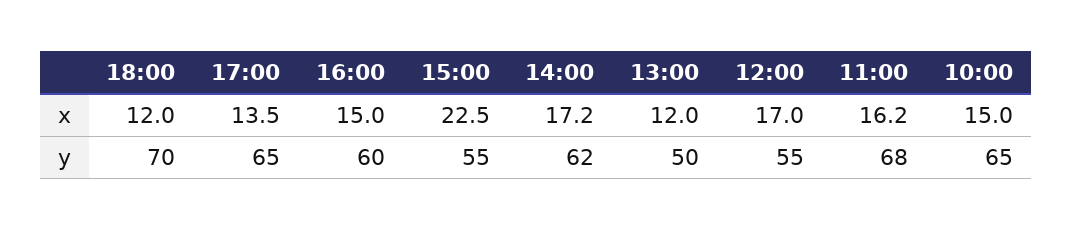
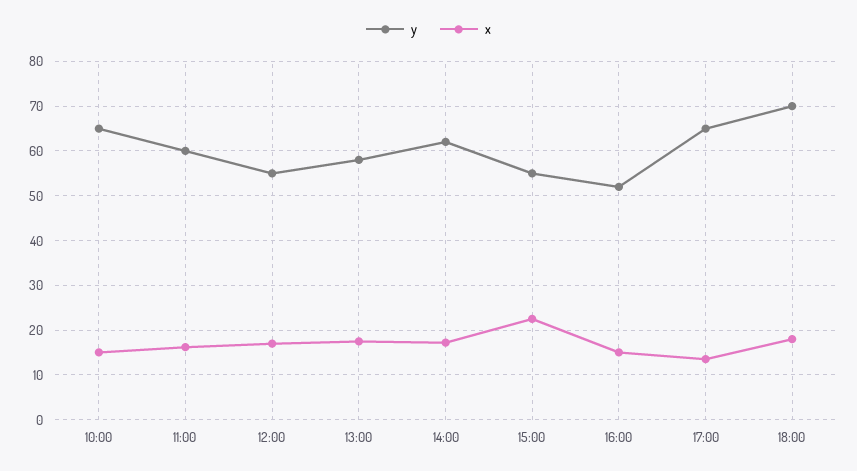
  {
    "x": {
-     "18:00": 12,
+     "18:00": 18,
      "17:00": 13.5,
      "16:00": 15,
      "15:00": 22.5,
      "14:00": 17.2,
-     "13:00": 12,
+     "13:00": 18,
      "12:00": 17,
      "11:00": 16.2,
      "10:00": 15
    },
    "y": {
      "18:00": 70,
      "17:00": 65,
-     "16:00": 60,
+     "16:00": 52,
      "15:00": 55,
      "14:00": 62,
-     "13:00": 50,
+     "13:00": 58,
      "12:00": 55,
-     "11:00": 68,
+     "11:00": 60,
      "10:00": 65
    }
  }

